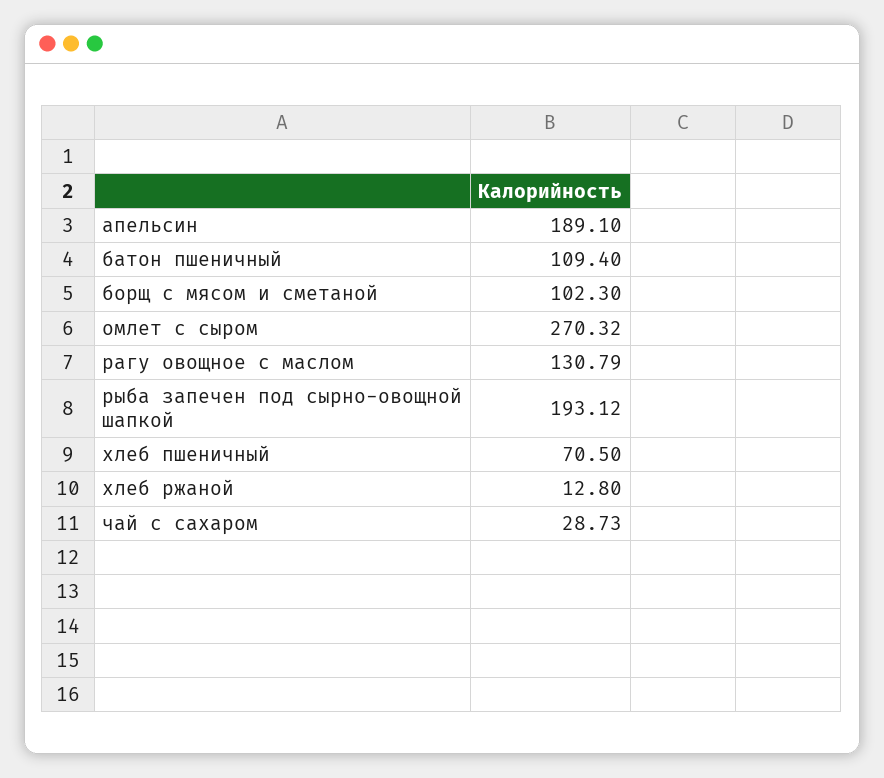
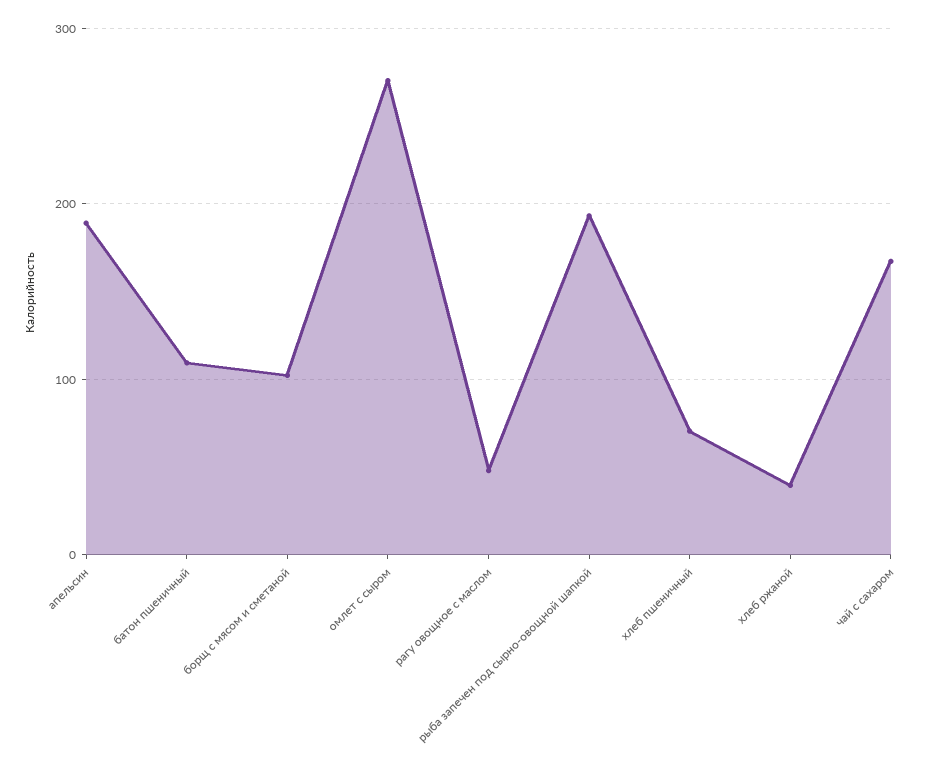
  {
    "апельсин": 189.1,
    "батон пшеничный": 109.4,
    "борщ с мясом и сметаной": 102.3,
    "омлет с сыром": 270.32,
-   "рагу овощное с маслом": 130.79,
+   "рагу овощное с маслом": 50,
    "рыба запечен под сырно-овощной шапкой": 193.12,
    "хлеб пшеничный": 70.5,
-   "хлеб ржаной": 12.8,
+   "хлеб ржаной": 40,
-   "чай с сахаром": 28.73
+   "чай с сахаром": 170
  }

